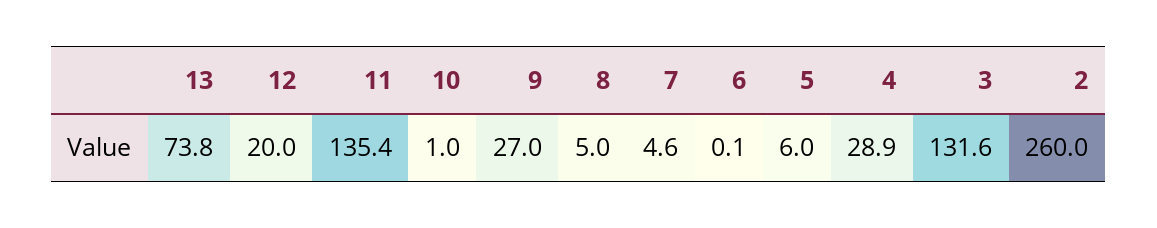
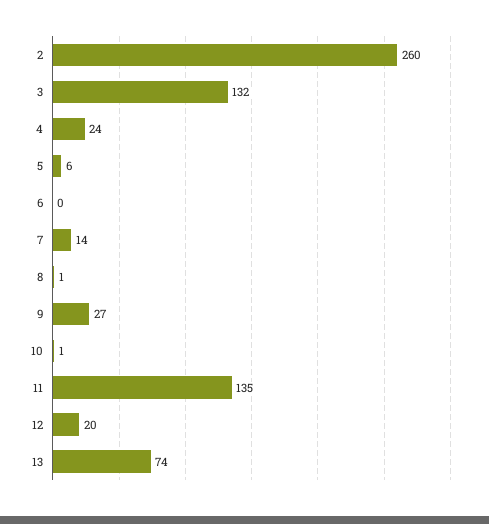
  {
    "13": 73.8,
    "12": 20,
    "11": 135.4,
    "10": 1,
    "9": 27,
-   "8": 5,
+   "8": 1,
-   "7": 4.6,
+   "7": 14,
    "6": 0.1,
    "5": 6,
-   "4": 28.9,
+   "4": 24,
    "3": 131.6,
    "2": 260
  }

